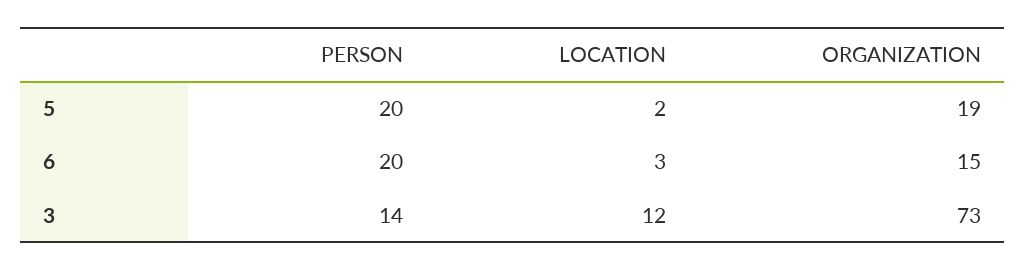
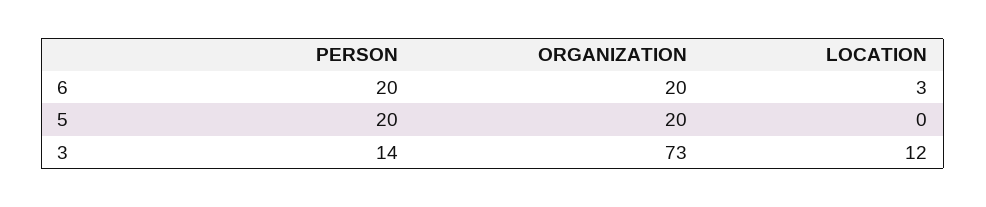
  {
    "PERSON": {
      "5": 20,
      "6": 20,
      "3": 14
    },
    "LOCATION": {
-     "5": 2,
+     "5": 0,
      "6": 3,
      "3": 12
    },
    "ORGANIZATION": {
-     "5": 19,
+     "5": 20,
-     "6": 15,
+     "6": 20,
      "3": 73
    }
  }

